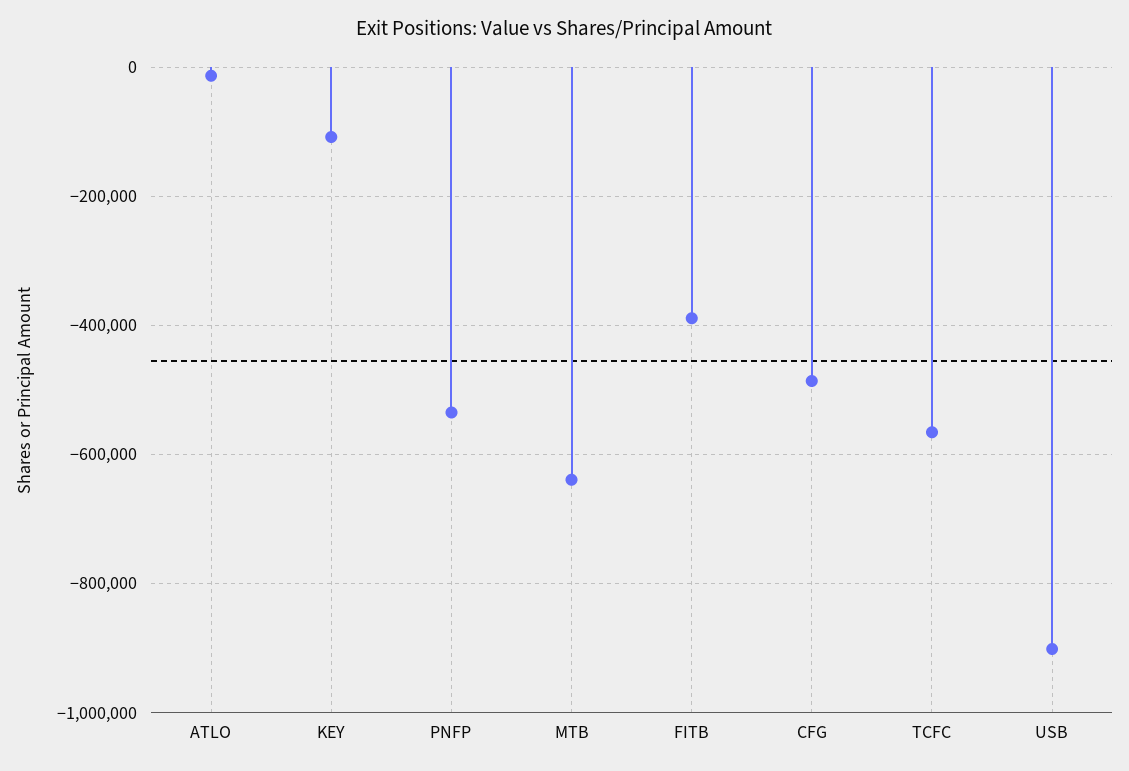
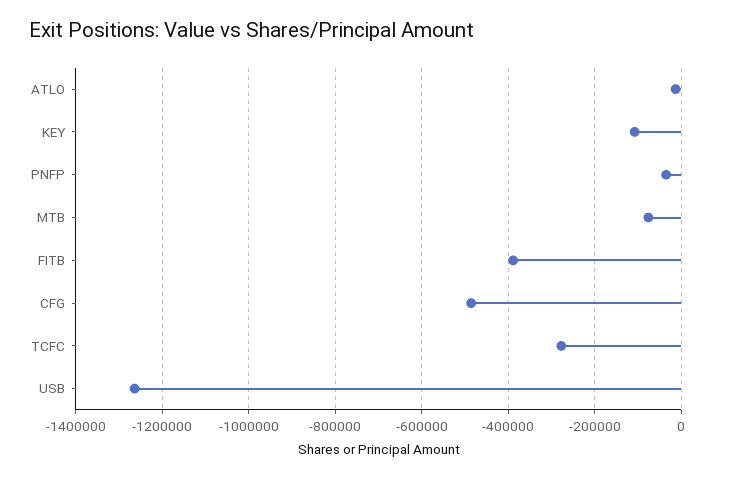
  {
    "ATLO": -20000,
    "KEY": -100000,
-   "PNFP": -540000,
+   "PNFP": -40000,
-   "MTB": -640000,
+   "MTB": -80000,
    "FITB": -380000,
    "CFG": -480000,
-   "TCFC": -560000,
+   "TCFC": -280000,
-   "USB": -900000
+   "USB": -1260000
  }

